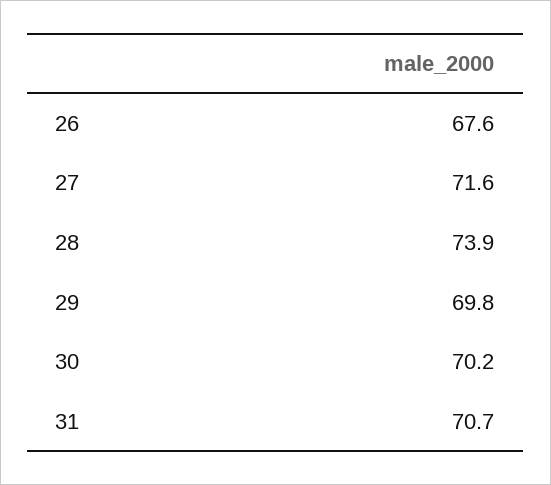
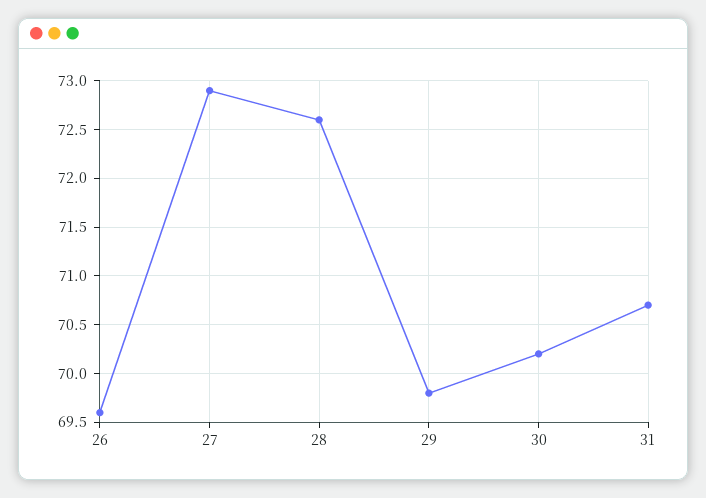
  {
-   "26": 67.6,
+   "26": 69.6,
-   "27": 71.6,
+   "27": 72.9,
-   "28": 73.9,
+   "28": 72.6,
    "29": 69.8,
    "30": 70.2,
    "31": 70.7
  }

